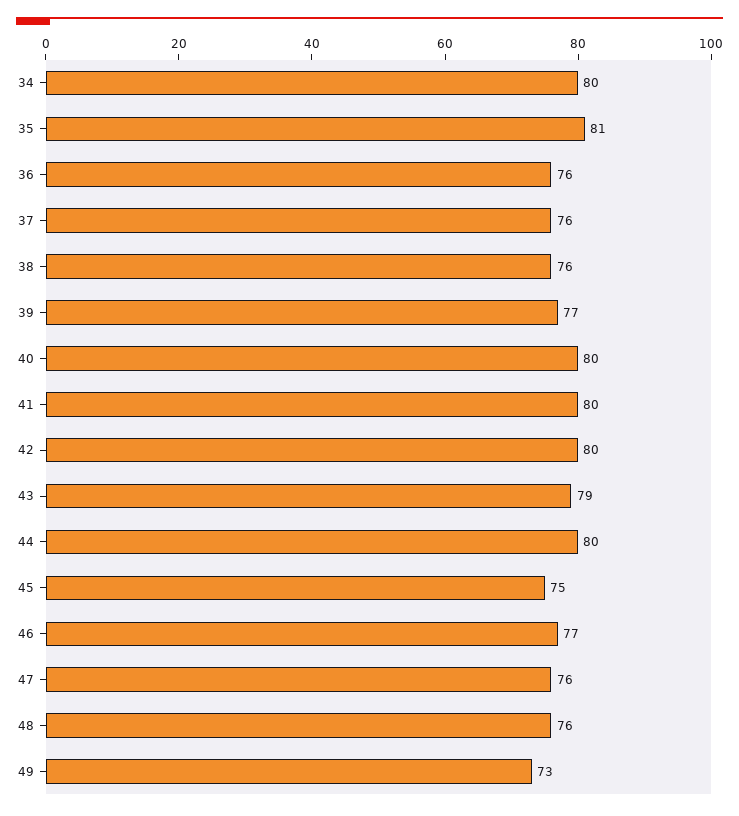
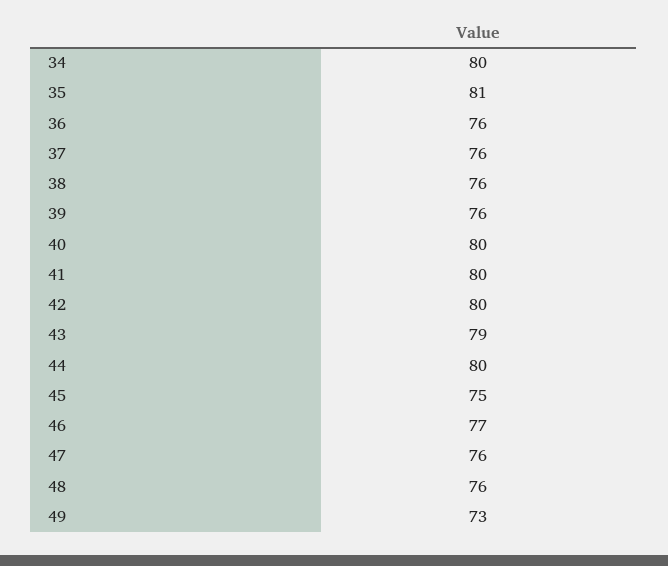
  {
    "34": 80,
    "35": 81,
    "36": 76,
    "37": 76,
    "38": 76,
-   "39": 77,
+   "39": 76,
    "40": 80,
    "41": 80,
    "42": 80,
    "43": 79,
    "44": 80,
    "45": 75,
    "46": 77,
    "47": 76,
    "48": 76,
    "49": 73
  }

